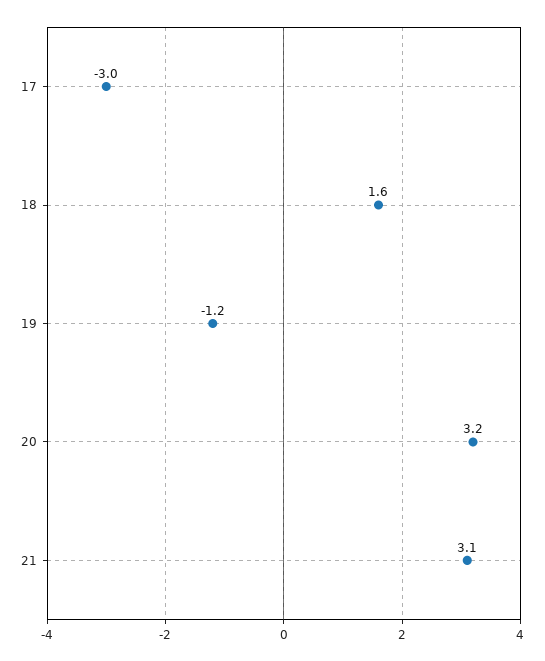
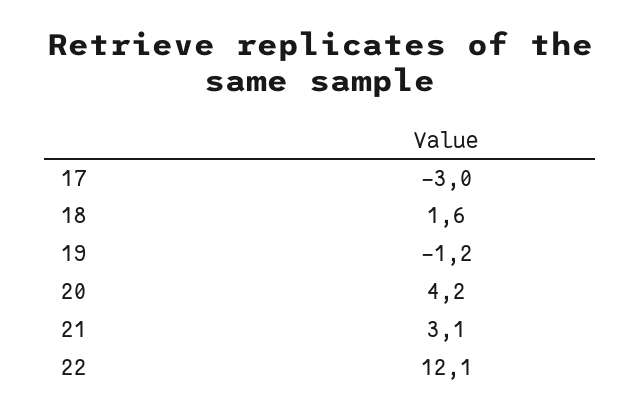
  {
    "17": -3,
    "18": 1.6,
    "19": -1.2,
-   "20": 3.2,
+   "20": 4.2,
-   "21": 3.1
+   "21": 3.1,
+   "22": 12.1
  }

